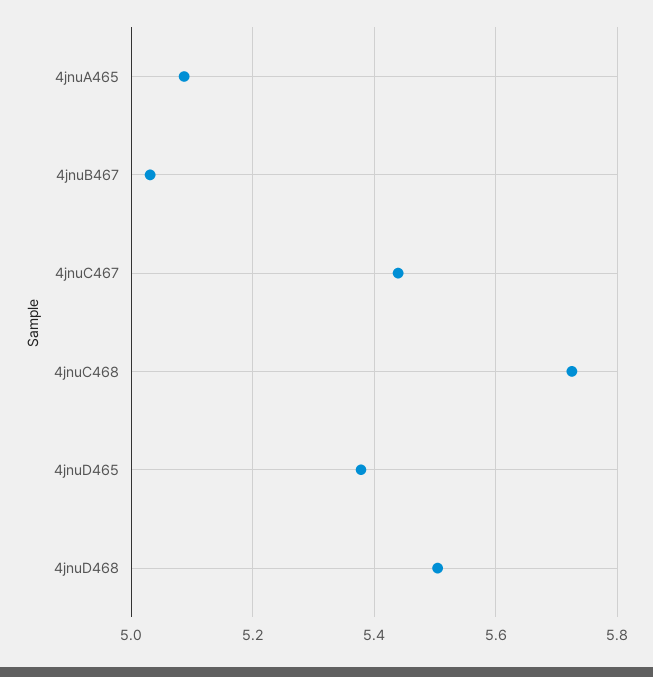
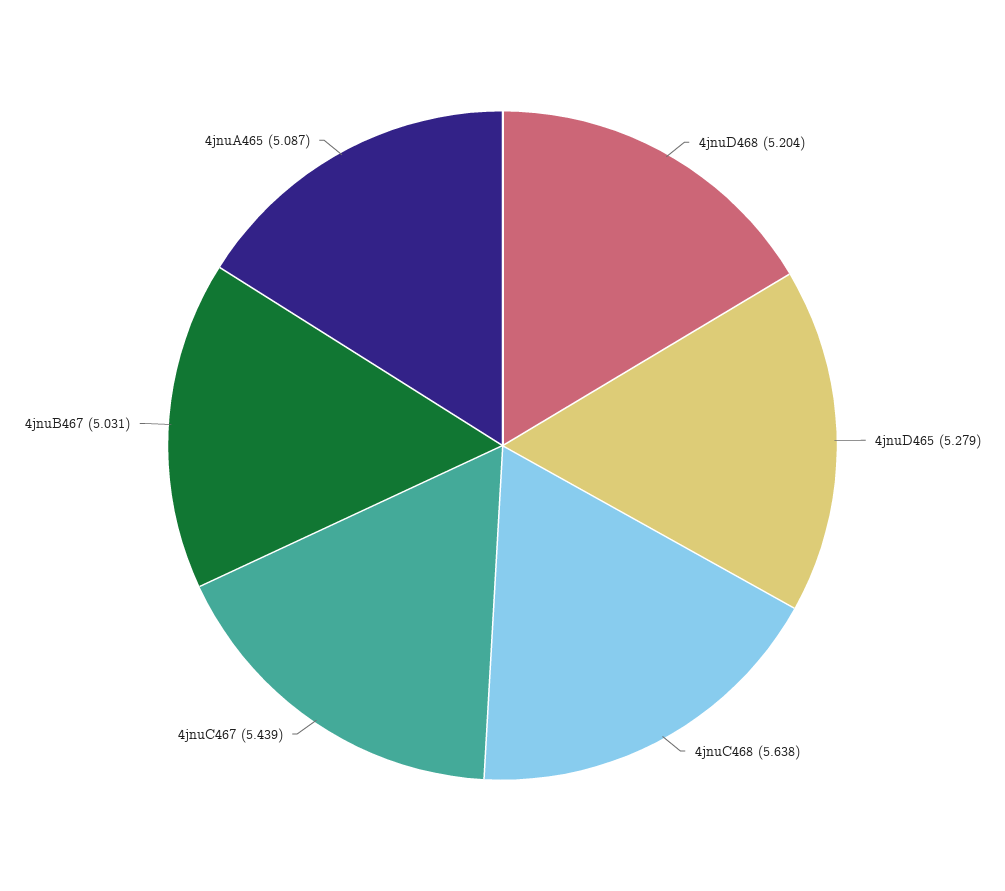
  {
    "4jnuA465": 5.087,
    "4jnuB467": 5.031,
    "4jnuC467": 5.439,
-   "4jnuC468": 5.72,
+   "4jnuC468": 5.638,
-   "4jnuD465": 5.38,
+   "4jnuD465": 5.279,
-   "4jnuD468": 5.5
+   "4jnuD468": 5.204
  }

